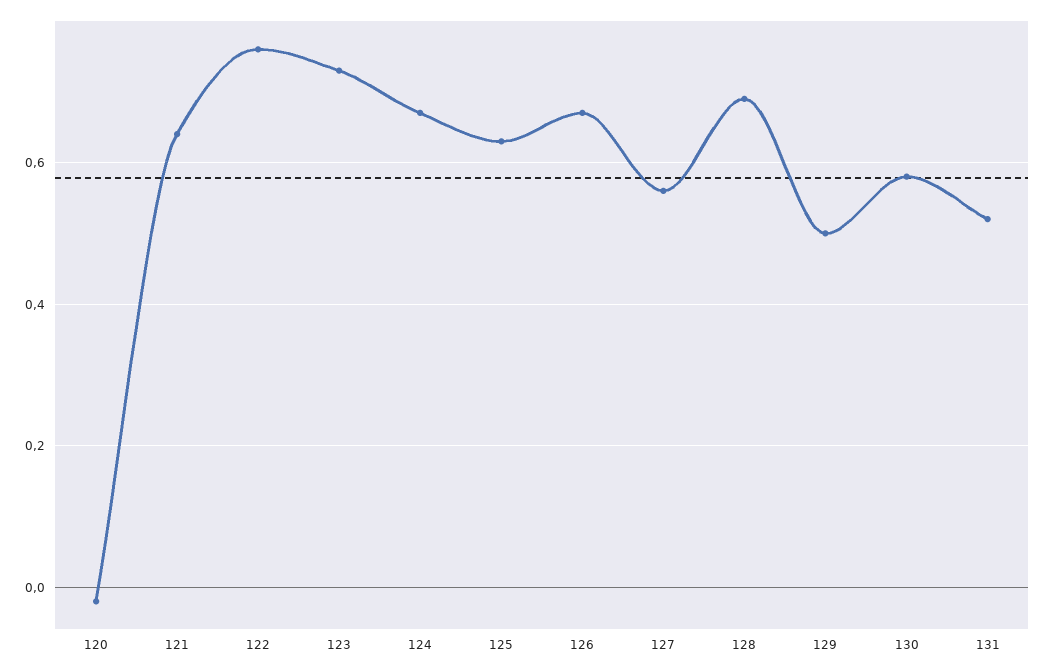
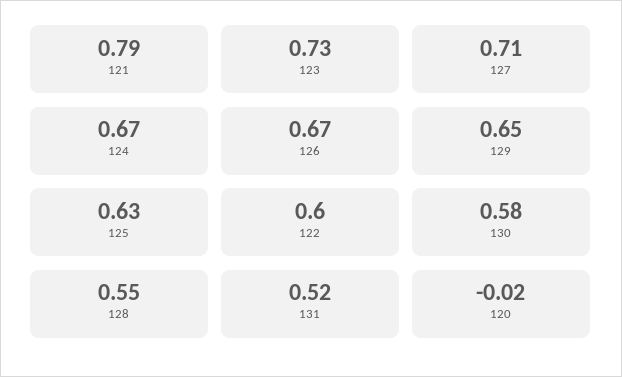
  {
    "120": -0.02,
-   "121": 0.65,
+   "121": 0.79,
-   "122": 0.75,
+   "122": 0.6,
    "123": 0.73,
    "124": 0.67,
    "125": 0.63,
    "126": 0.67,
-   "127": 0.55,
+   "127": 0.71,
-   "128": 0.7,
+   "128": 0.55,
-   "129": 0.5,
+   "129": 0.65,
    "130": 0.58,
    "131": 0.52
  }

